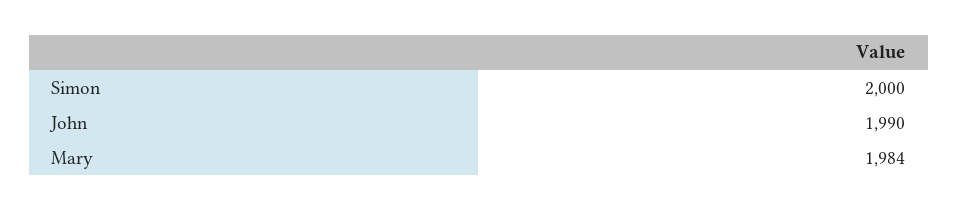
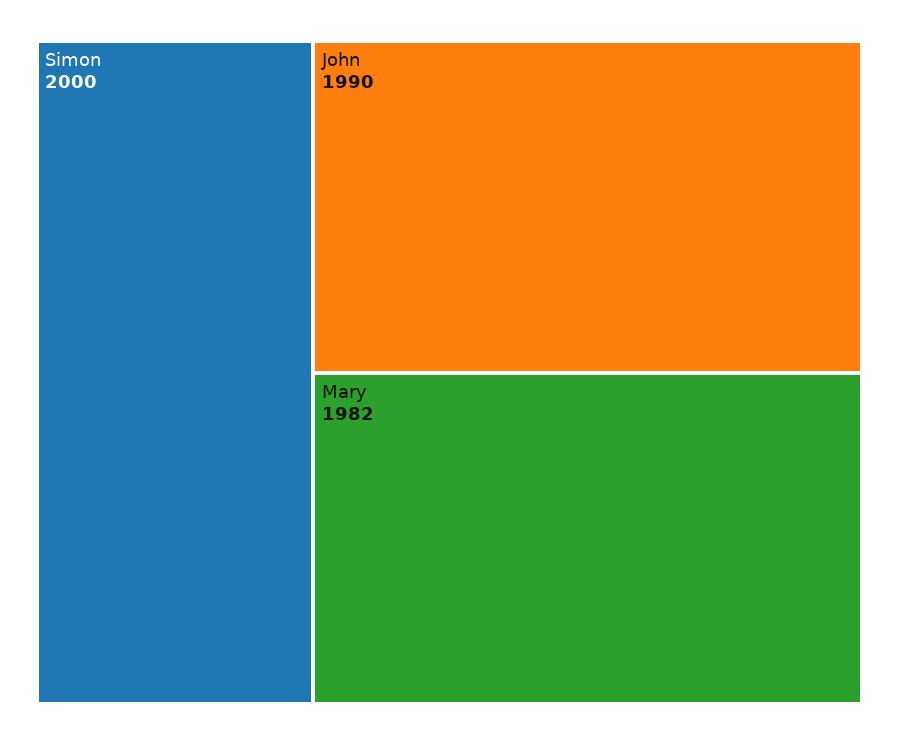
  {
    "Simon": 2000,
    "John": 1990,
-   "Mary": 1984
+   "Mary": 1982
  }

